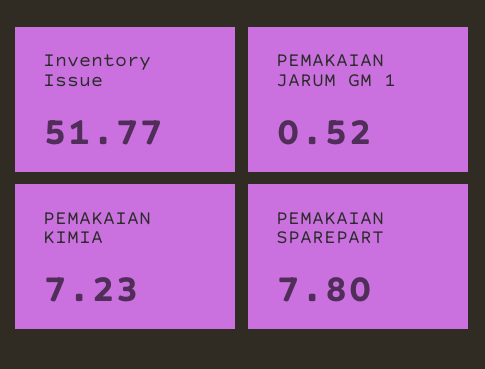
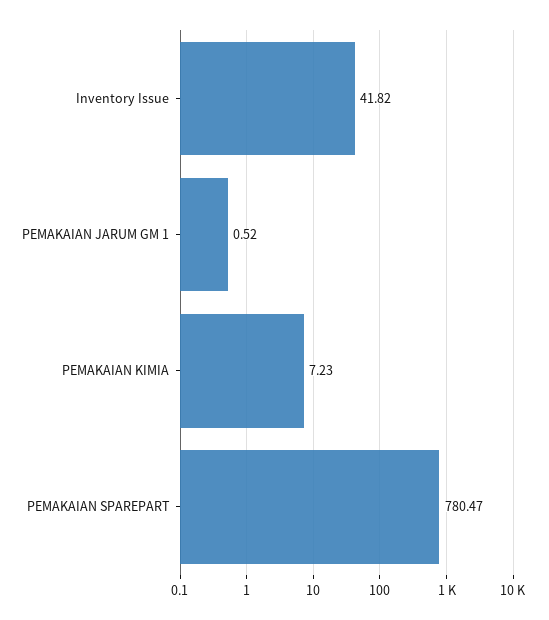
  {
-   "Inventory Issue": 51.77,
+   "Inventory Issue": 41.82,
    "PEMAKAIAN JARUM GM 1": 0.52,
    "PEMAKAIAN KIMIA": 7.23,
-   "PEMAKAIAN SPAREPART": 7.8
+   "PEMAKAIAN SPAREPART": 780.47
  }

